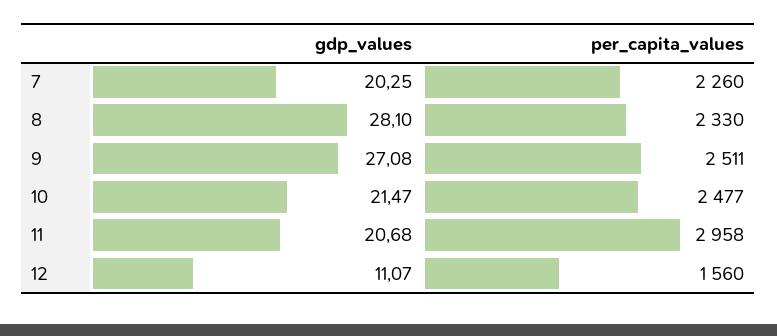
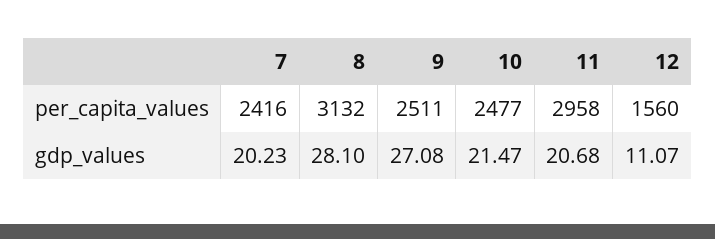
  {
    "gdp_values": {
-     "7": 20.25,
+     "7": 20.23,
      "8": 28.1,
      "9": 27.08,
      "10": 21.47,
      "11": 20.68,
      "12": 11.07
    },
    "per_capita_values": {
-     "7": 2260,
+     "7": 2416,
-     "8": 2330,
+     "8": 3132,
      "9": 2511,
      "10": 2477,
      "11": 2958,
      "12": 1560
    }
  }

